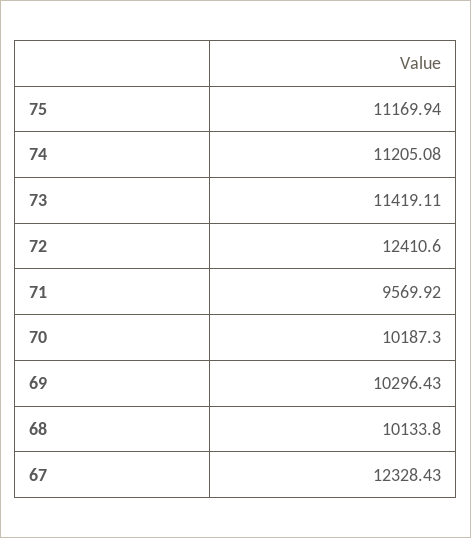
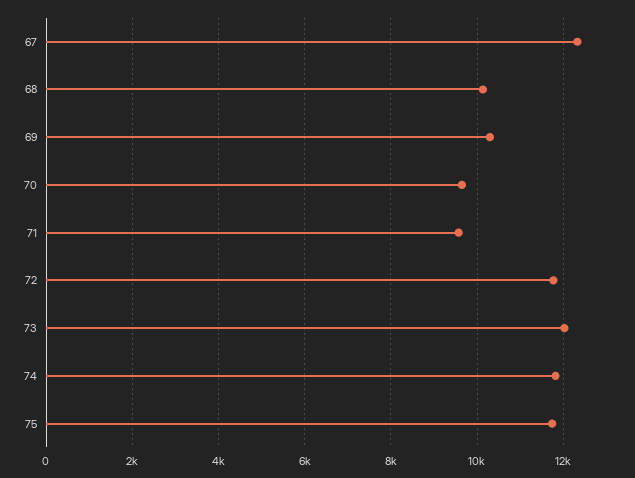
  {
-   "75": 11169.94,
+   "75": 11800,
-   "74": 11205.08,
+   "74": 11800,
-   "73": 11419.11,
+   "73": 12000,
-   "72": 12410.6,
+   "72": 11800,
    "71": 9569.92,
-   "70": 10187.3,
+   "70": 9600,
    "69": 10296.43,
    "68": 10133.8,
    "67": 12328.43
  }

